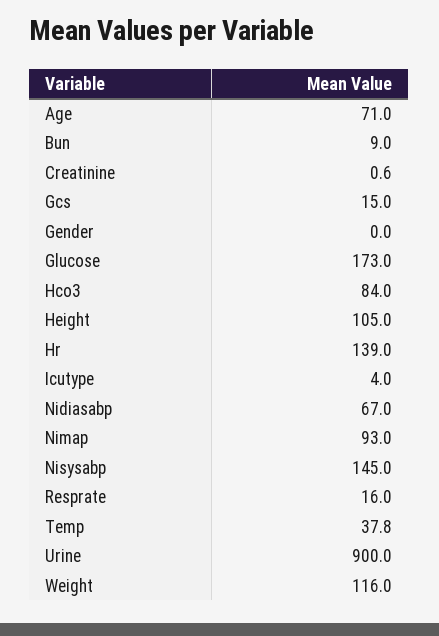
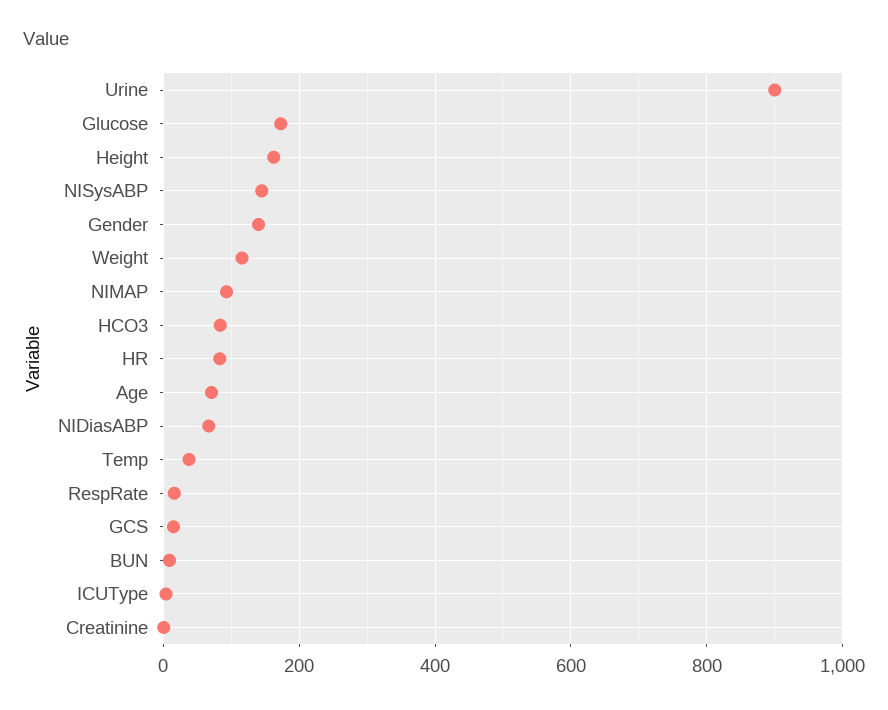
  {
    "Age": 71,
    "Bun": 9,
    "Creatinine": 0.6,
    "Gcs": 15,
-   "Gender": 0,
+   "Gender": 140,
    "Glucose": 173,
    "Hco3": 84,
-   "Height": 105,
+   "Height": 160,
-   "Hr": 139,
+   "Hr": 80,
    "Icutype": 4,
    "Nidiasabp": 67,
    "Nimap": 93,
    "Nisysabp": 145,
    "Resprate": 16,
    "Temp": 37.8,
    "Urine": 900,
    "Weight": 116
  }

